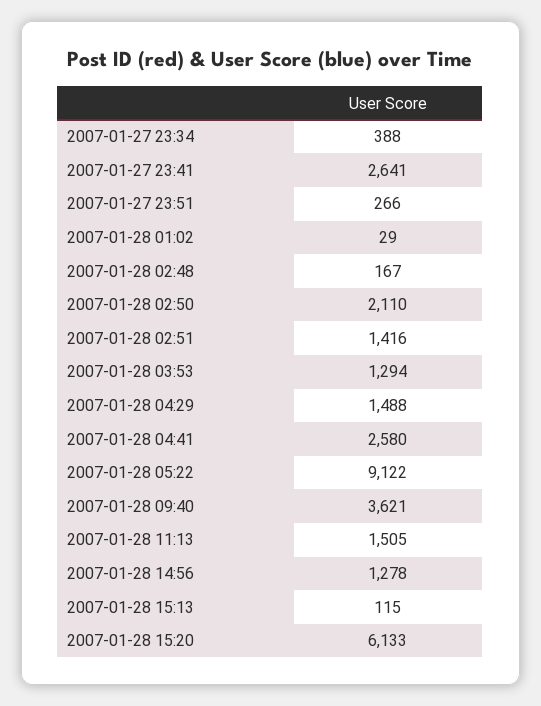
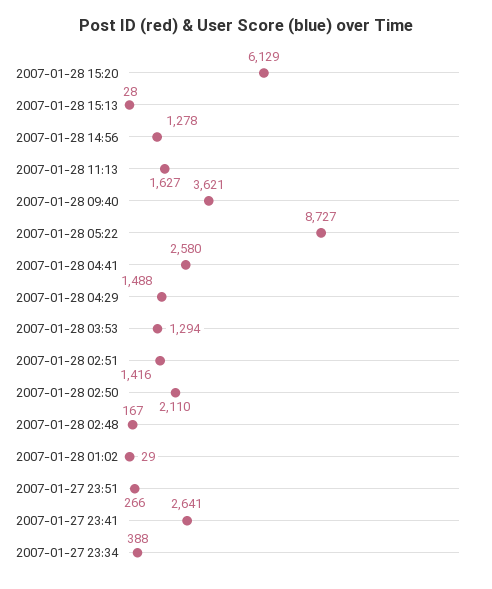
  {
    "2007-01-27 23:34": 388,
    "2007-01-27 23:41": 2641,
    "2007-01-27 23:51": 266,
    "2007-01-28 01:02": 29,
    "2007-01-28 02:48": 167,
    "2007-01-28 02:50": 2110,
    "2007-01-28 02:51": 1416,
    "2007-01-28 03:53": 1294,
    "2007-01-28 04:29": 1488,
    "2007-01-28 04:41": 2580,
-   "2007-01-28 05:22": 9122,
+   "2007-01-28 05:22": 8727,
    "2007-01-28 09:40": 3621,
-   "2007-01-28 11:13": 1505,
+   "2007-01-28 11:13": 1627,
    "2007-01-28 14:56": 1278,
-   "2007-01-28 15:13": 115,
+   "2007-01-28 15:13": 28,
-   "2007-01-28 15:20": 6133
+   "2007-01-28 15:20": 6129
  }

